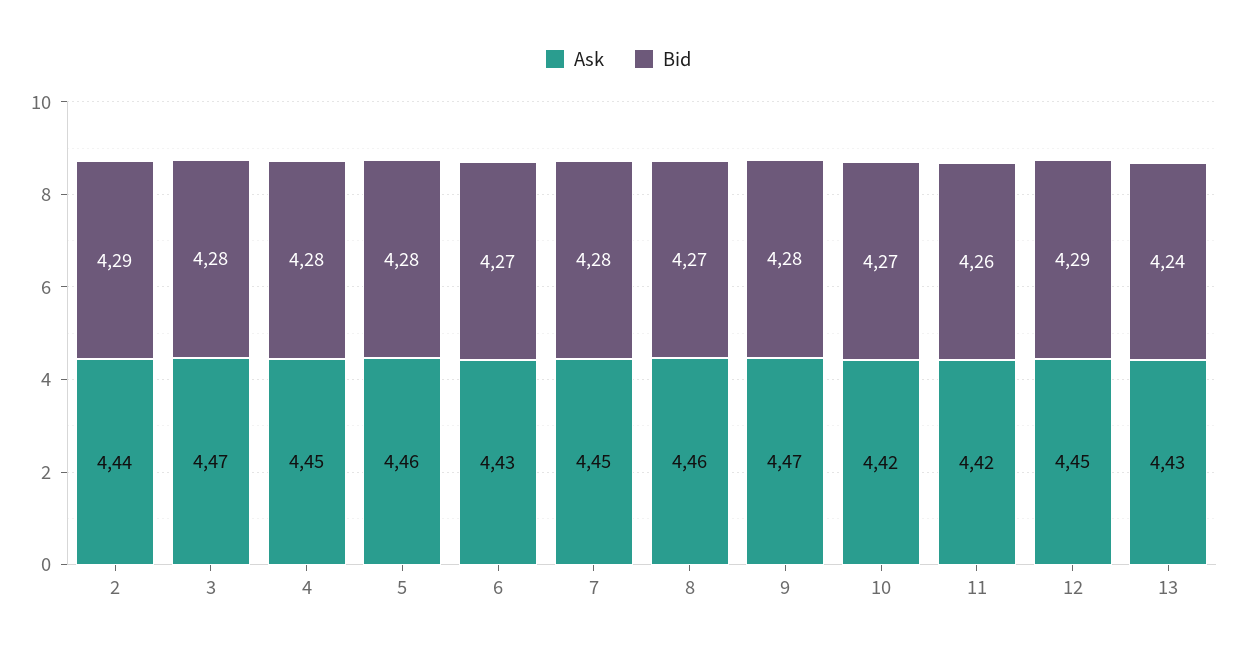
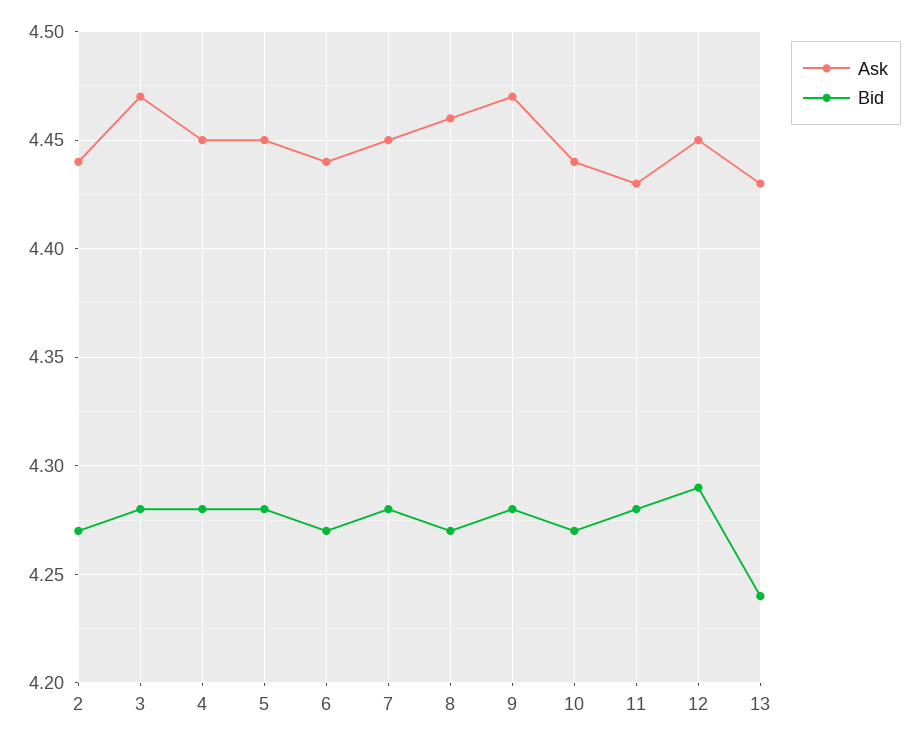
  {
    "Ask": {
      "2": 4.44,
      "3": 4.47,
      "4": 4.45,
-     "5": 4.46,
+     "5": 4.45,
-     "6": 4.43,
+     "6": 4.44,
      "7": 4.45,
      "8": 4.46,
      "9": 4.47,
-     "10": 4.42,
+     "10": 4.44,
-     "11": 4.42,
+     "11": 4.43,
      "12": 4.45,
      "13": 4.43
    },
    "Bid": {
-     "2": 4.29,
+     "2": 4.27,
      "3": 4.28,
      "4": 4.28,
      "5": 4.28,
      "6": 4.27,
      "7": 4.28,
      "8": 4.27,
      "9": 4.28,
      "10": 4.27,
-     "11": 4.26,
+     "11": 4.28,
      "12": 4.29,
      "13": 4.24
    }
  }

